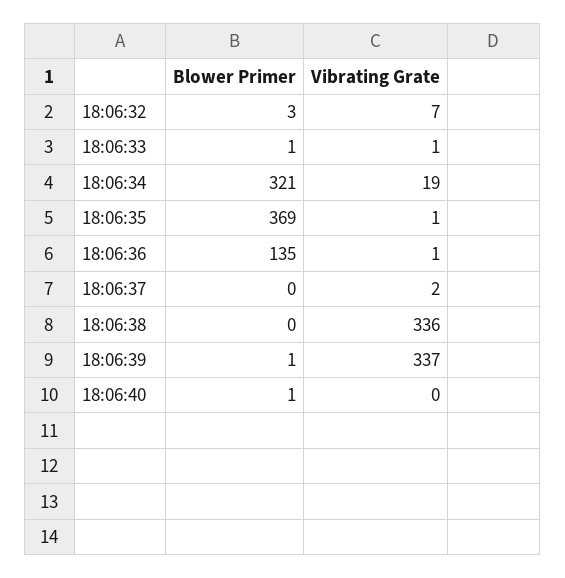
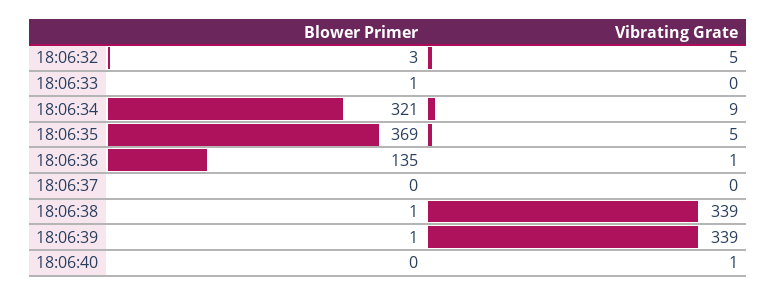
  {
    "Blower Primer": {
      "18:06:32": 3,
      "18:06:33": 1,
      "18:06:34": 321,
      "18:06:35": 369,
      "18:06:36": 135,
      "18:06:37": 0,
-     "18:06:38": 0,
+     "18:06:38": 1,
      "18:06:39": 1,
-     "18:06:40": 1
+     "18:06:40": 0
    },
    "Vibrating Grate": {
-     "18:06:32": 7,
+     "18:06:32": 5,
-     "18:06:33": 1,
+     "18:06:33": 0,
-     "18:06:34": 19,
+     "18:06:34": 9,
-     "18:06:35": 1,
+     "18:06:35": 5,
      "18:06:36": 1,
-     "18:06:37": 2,
+     "18:06:37": 0,
-     "18:06:38": 336,
+     "18:06:38": 339,
-     "18:06:39": 337,
+     "18:06:39": 339,
-     "18:06:40": 0
+     "18:06:40": 1
    }
  }

